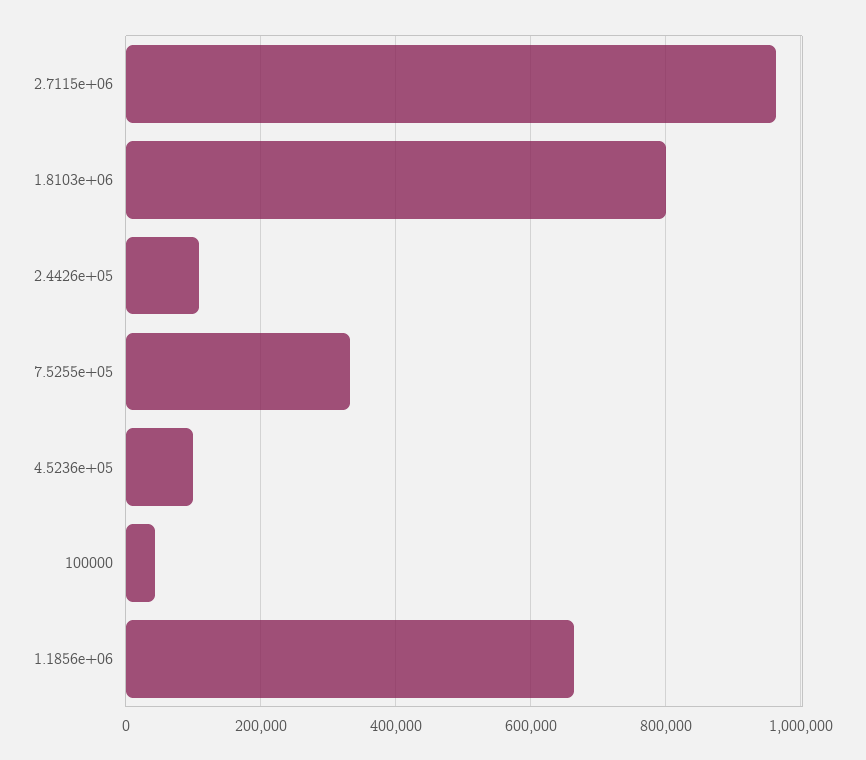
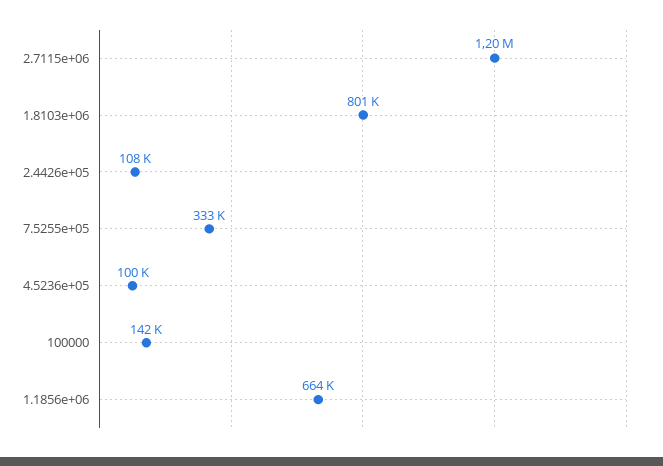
  {
-   "2.7115e+06": 960000,
+   "2.7115e+06": 1200000,
    "1.8103e+06": 801000,
    "2.4426e+05": 108000,
    "7.5255e+05": 333000,
    "4.5236e+05": 100000,
-   "100000": 40000,
+   "100000": 142000,
    "1.1856e+06": 664000
  }

